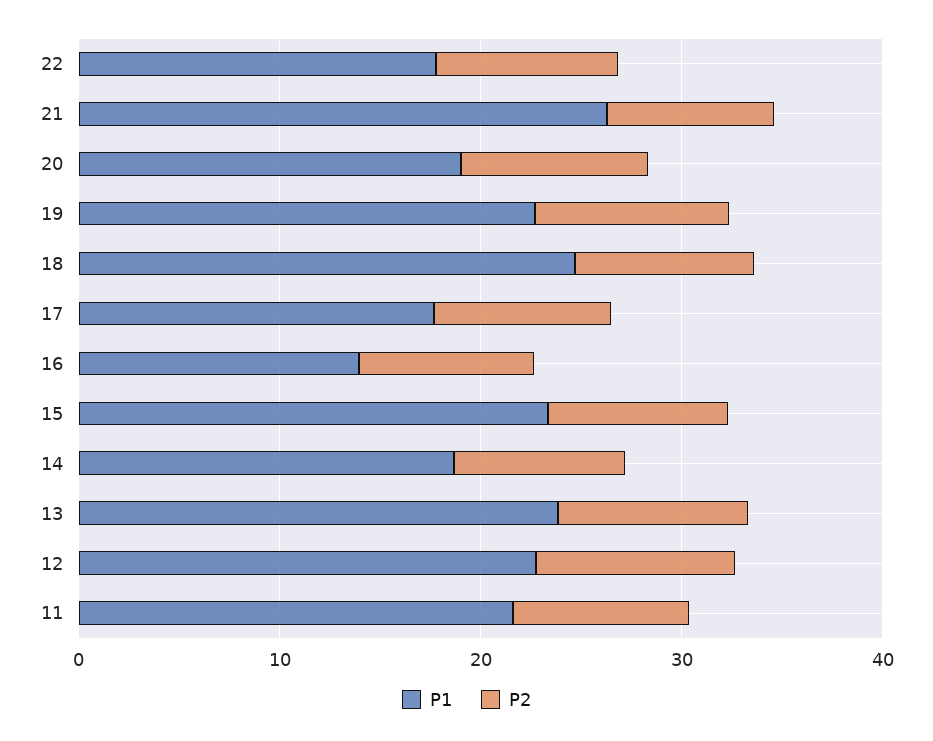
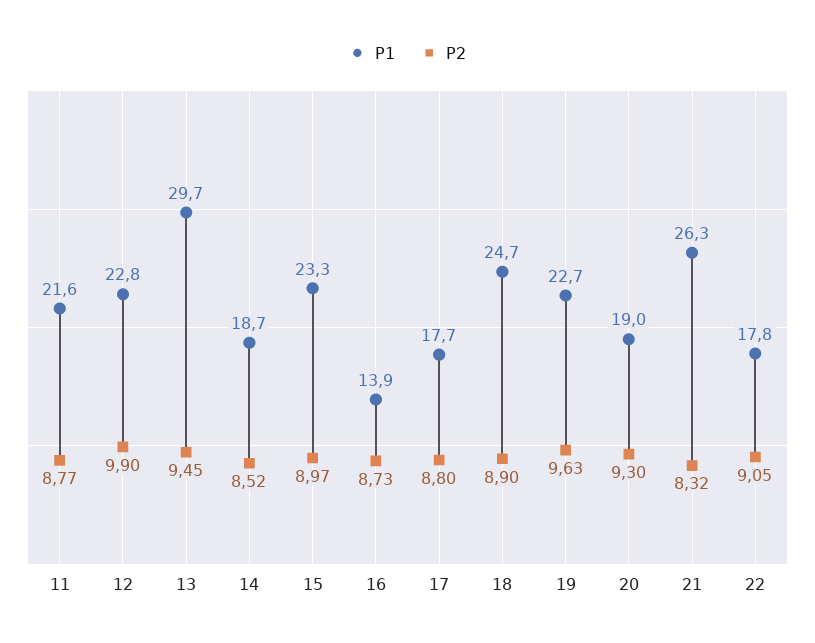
  {
    "P1": {
      "22": 17.8,
      "21": 26.3,
      "20": 19,
      "19": 22.7,
      "18": 24.7,
      "17": 17.7,
      "16": 13.9,
      "15": 23.3,
      "14": 18.7,
-     "13": 24,
+     "13": 29.7,
      "12": 22.8,
      "11": 21.6
    },
    "P2": {
      "22": 9.05,
      "21": 8.32,
      "20": 9.3,
      "19": 9.63,
      "18": 8.9,
      "17": 8.8,
      "16": 8.73,
      "15": 8.97,
      "14": 8.52,
      "13": 9.45,
      "12": 9.9,
      "11": 8.77
    }
  }

